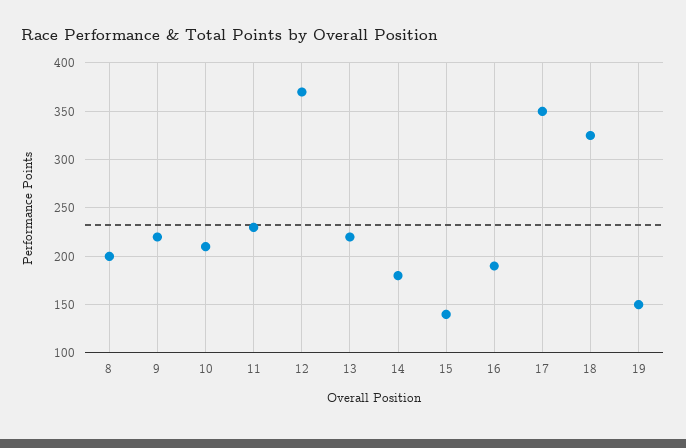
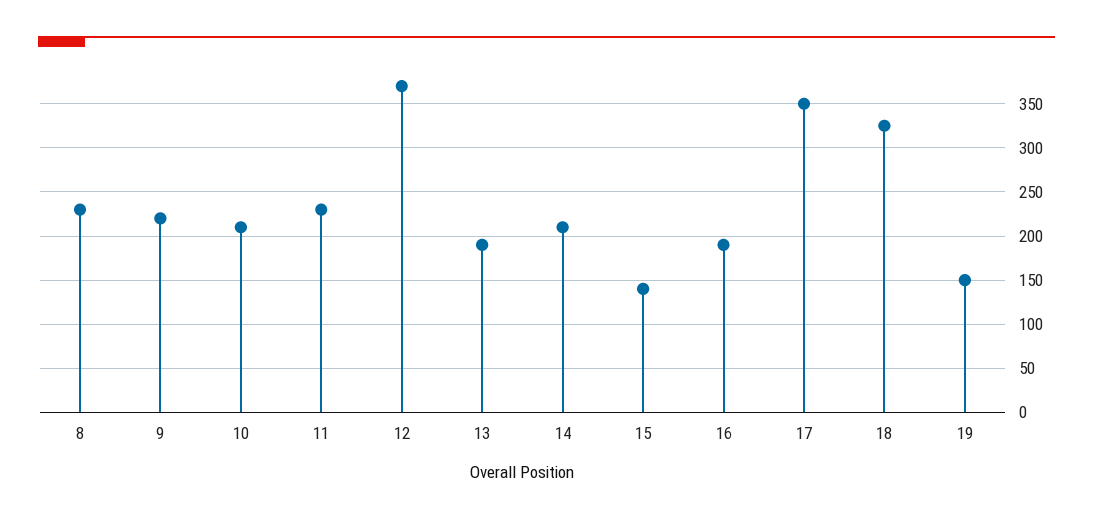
  {
-   "8": 200,
+   "8": 230,
    "9": 220,
    "10": 210,
    "11": 230,
    "12": 370,
-   "13": 220,
+   "13": 190,
-   "14": 180,
+   "14": 210,
    "15": 140,
    "16": 190,
    "17": 350,
    "18": 330,
    "19": 150
  }

